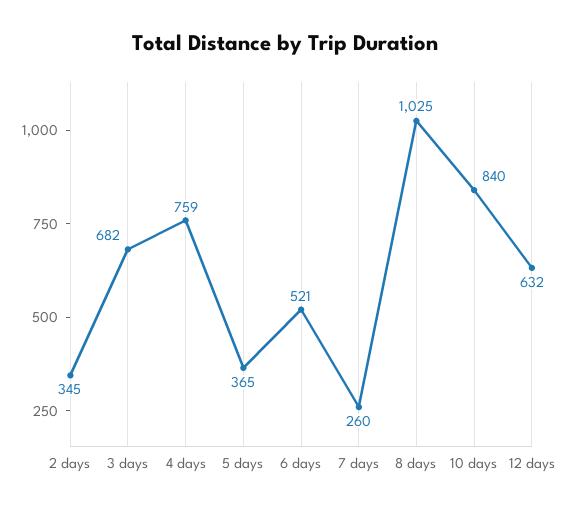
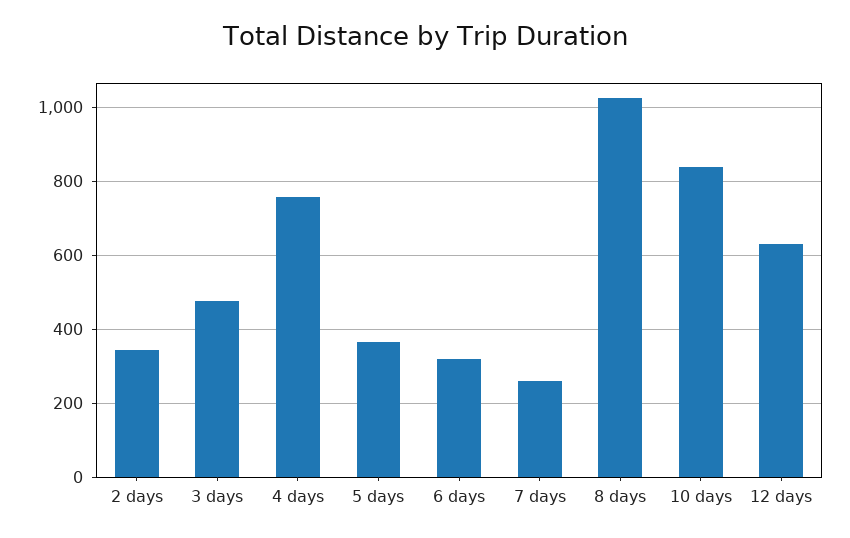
  {
    "2 days": 345,
-   "3 days": 682,
+   "3 days": 480,
    "4 days": 759,
    "5 days": 365,
-   "6 days": 521,
+   "6 days": 320,
    "7 days": 260,
    "8 days": 1025,
    "10 days": 840,
    "12 days": 632
  }

